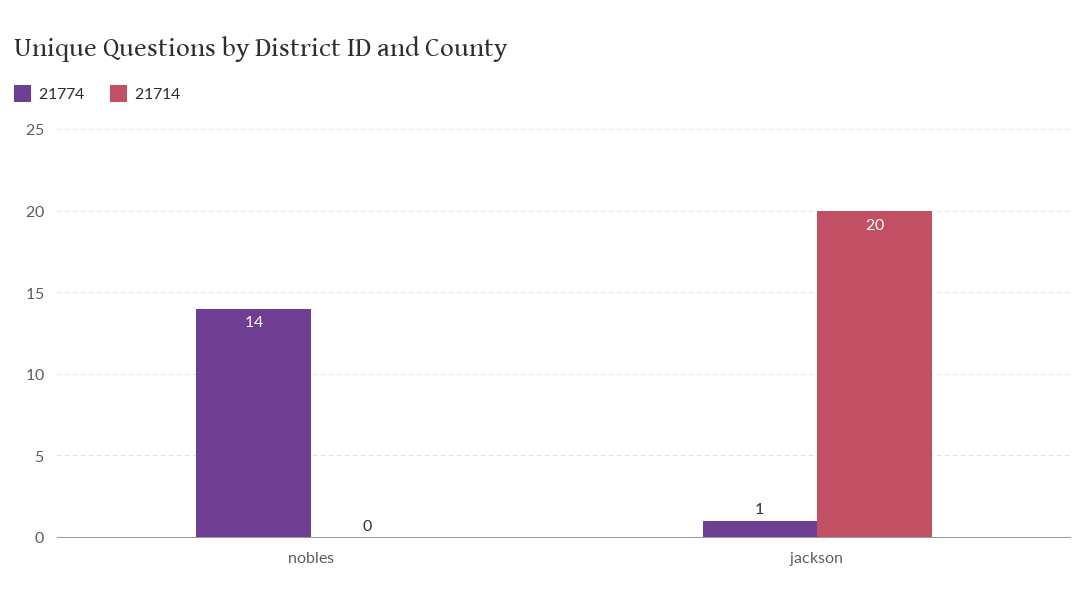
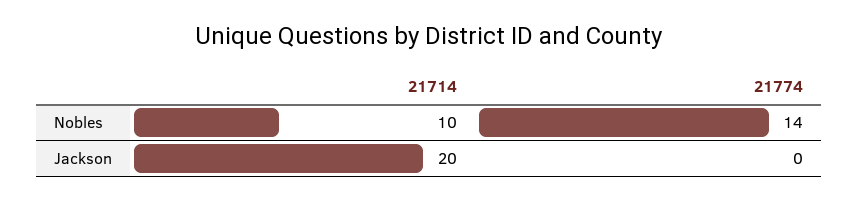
  {
    "21774": {
      "nobles": 14,
-     "jackson": 1
+     "jackson": 0
    },
    "21714": {
-     "nobles": 0,
+     "nobles": 10,
      "jackson": 20
    }
  }

